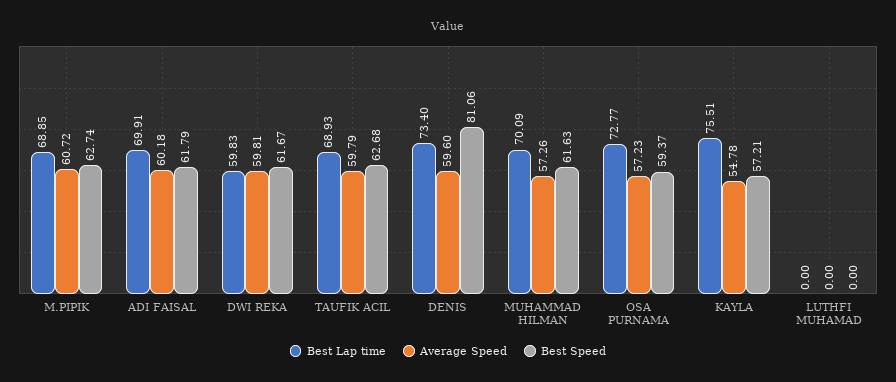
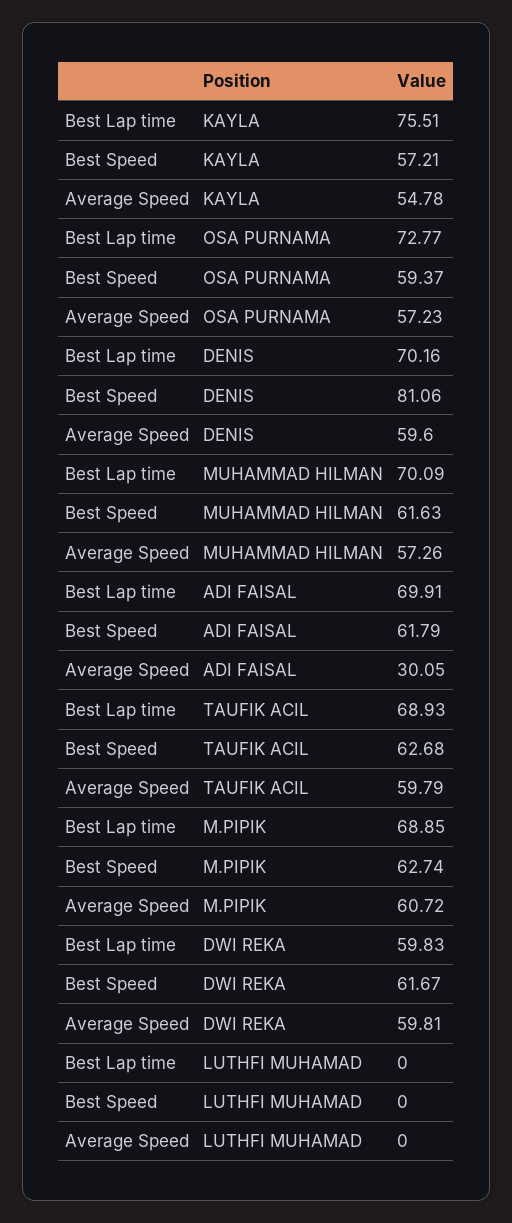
  {
    "Best Lap time": {
      "M.PIPIK": 68.85,
      "ADI FAISAL": 69.91,
      "DWI REKA": 59.83,
      "TAUFIK ACIL": 68.93,
-     "DENIS": 73.4,
+     "DENIS": 70.16,
      "MUHAMMAD HILMAN": 70.09,
      "OSA PURNAMA": 72.77,
      "KAYLA": 75.51,
      "LUTHFI MUHAMAD": 0
    },
    "Average Speed": {
      "M.PIPIK": 60.72,
-     "ADI FAISAL": 60.18,
+     "ADI FAISAL": 30.05,
      "DWI REKA": 59.81,
      "TAUFIK ACIL": 59.79,
      "DENIS": 59.6,
      "MUHAMMAD HILMAN": 57.26,
      "OSA PURNAMA": 57.23,
      "KAYLA": 54.78,
      "LUTHFI MUHAMAD": 0
    },
    "Best Speed": {
      "M.PIPIK": 62.74,
      "ADI FAISAL": 61.79,
      "DWI REKA": 61.67,
      "TAUFIK ACIL": 62.68,
      "DENIS": 81.06,
      "MUHAMMAD HILMAN": 61.63,
      "OSA PURNAMA": 59.37,
      "KAYLA": 57.21,
      "LUTHFI MUHAMAD": 0
    }
  }

